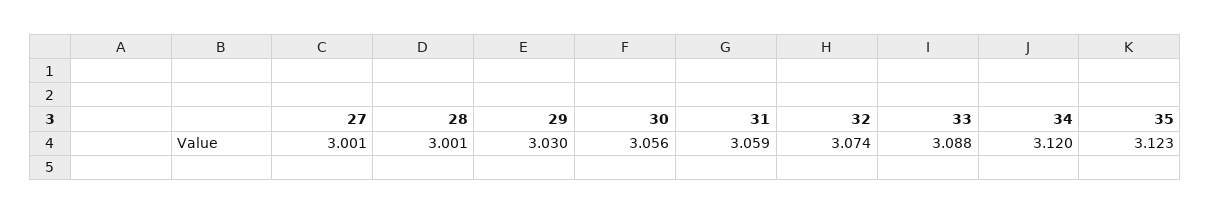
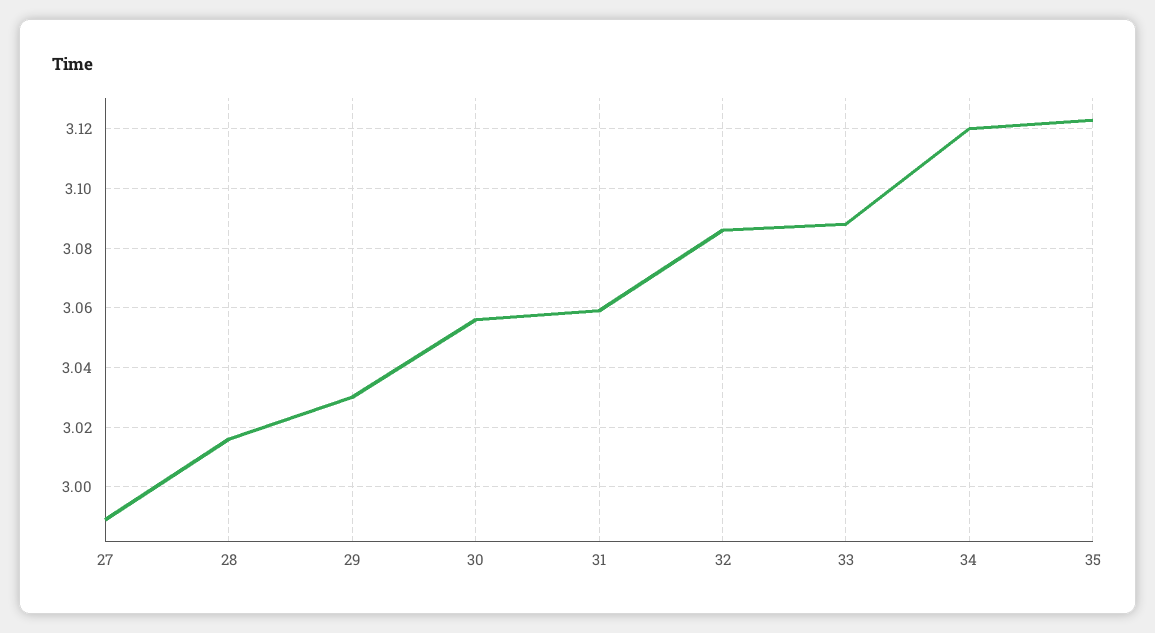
  {
-   "27": 3.001,
+   "27": 2.99,
-   "28": 3.001,
+   "28": 3.015,
    "29": 3.03,
    "30": 3.056,
    "31": 3.059,
-   "32": 3.074,
+   "32": 3.085,
    "33": 3.088,
    "34": 3.12,
    "35": 3.123
  }

